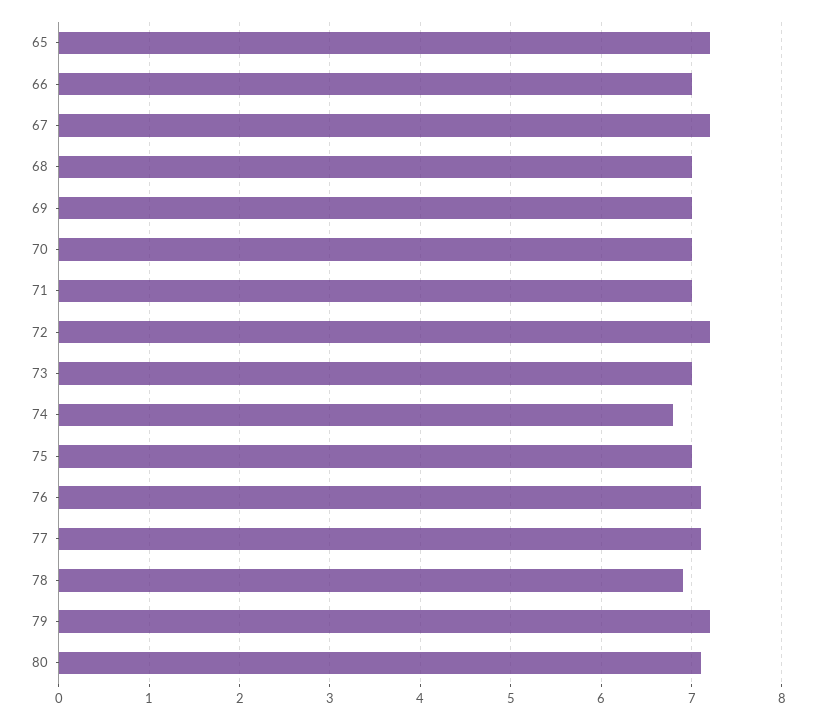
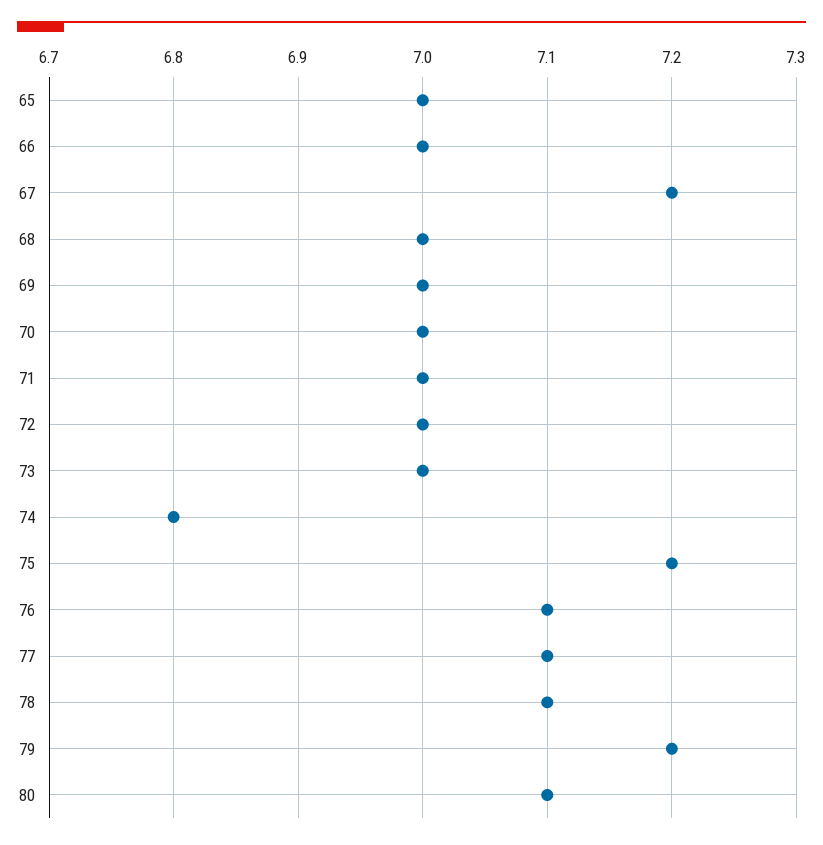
  {
-   "65": 7.2,
+   "65": 7,
    "66": 7,
    "67": 7.2,
    "68": 7,
    "69": 7,
    "70": 7,
    "71": 7,
-   "72": 7.2,
+   "72": 7,
    "73": 7,
    "74": 6.8,
-   "75": 7,
+   "75": 7.2,
    "76": 7.1,
    "77": 7.1,
-   "78": 6.9,
+   "78": 7.1,
    "79": 7.2,
    "80": 7.1
  }

